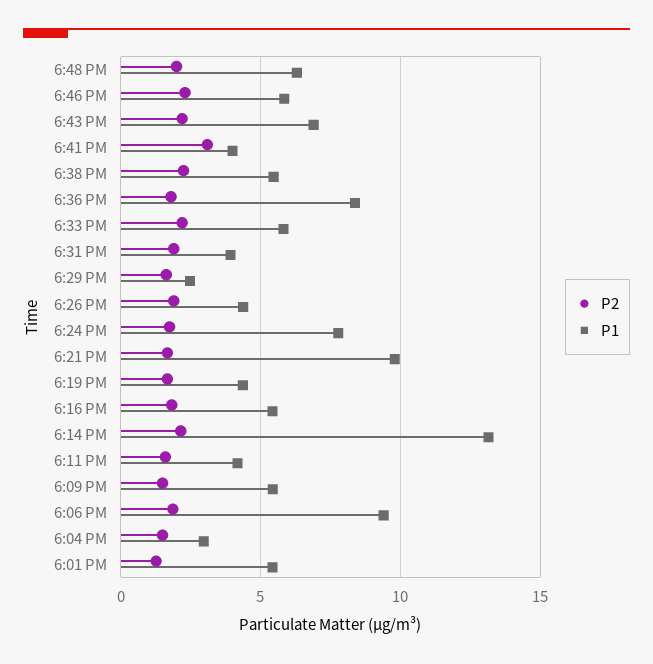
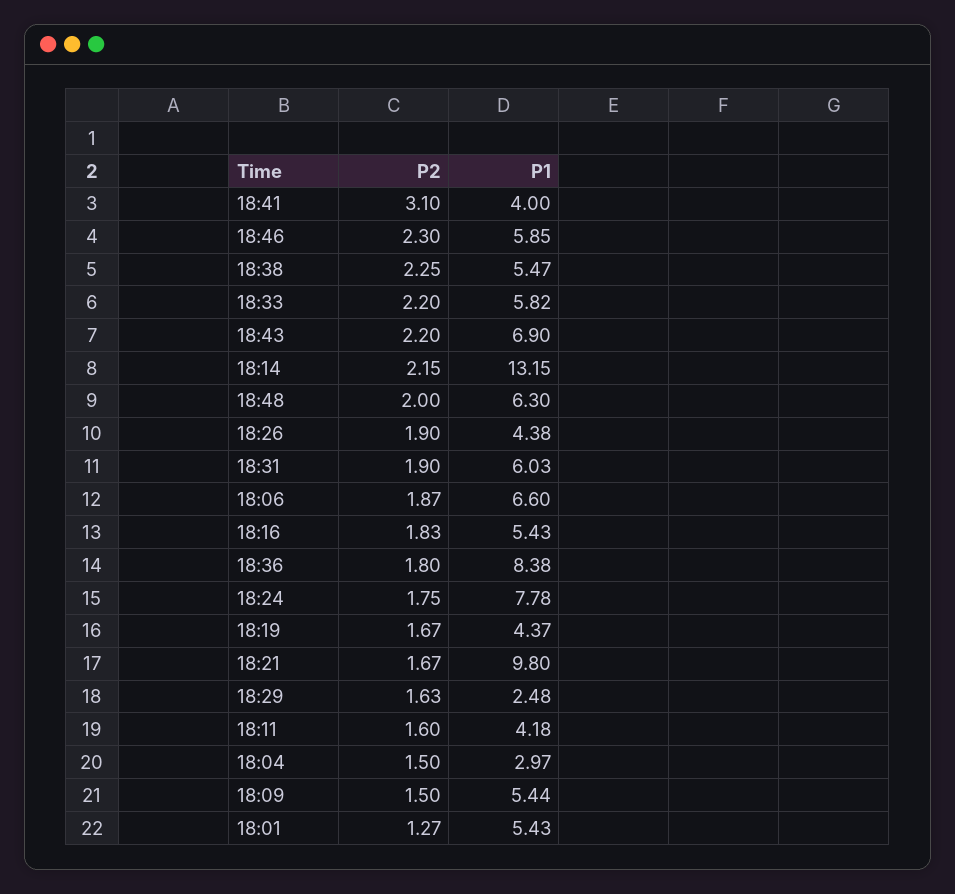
  {
    "P2": {
      "6:48 PM": 2,
      "6:46 PM": 2.3,
      "6:43 PM": 2.2,
      "6:41 PM": 3.1,
      "6:38 PM": 2.25,
      "6:36 PM": 1.8,
      "6:33 PM": 2.2,
      "6:31 PM": 1.9,
      "6:29 PM": 1.63,
      "6:26 PM": 1.9,
      "6:24 PM": 1.75,
      "6:21 PM": 1.67,
      "6:19 PM": 1.67,
      "6:16 PM": 1.83,
      "6:14 PM": 2.15,
      "6:11 PM": 1.6,
      "6:09 PM": 1.5,
      "6:06 PM": 1.87,
      "6:04 PM": 1.5,
      "6:01 PM": 1.27
    },
    "P1": {
      "6:48 PM": 6.3,
      "6:46 PM": 5.85,
      "6:43 PM": 6.9,
      "6:41 PM": 4,
      "6:38 PM": 5.47,
      "6:36 PM": 8.38,
      "6:33 PM": 5.82,
-     "6:31 PM": 4,
+     "6:31 PM": 6.03,
      "6:29 PM": 2.48,
      "6:26 PM": 4.38,
      "6:24 PM": 7.78,
      "6:21 PM": 9.8,
      "6:19 PM": 4.37,
      "6:16 PM": 5.43,
      "6:14 PM": 13.15,
      "6:11 PM": 4.18,
      "6:09 PM": 5.44,
-     "6:06 PM": 9.5,
+     "6:06 PM": 6.6,
      "6:04 PM": 2.97,
      "6:01 PM": 5.43
    }
  }

